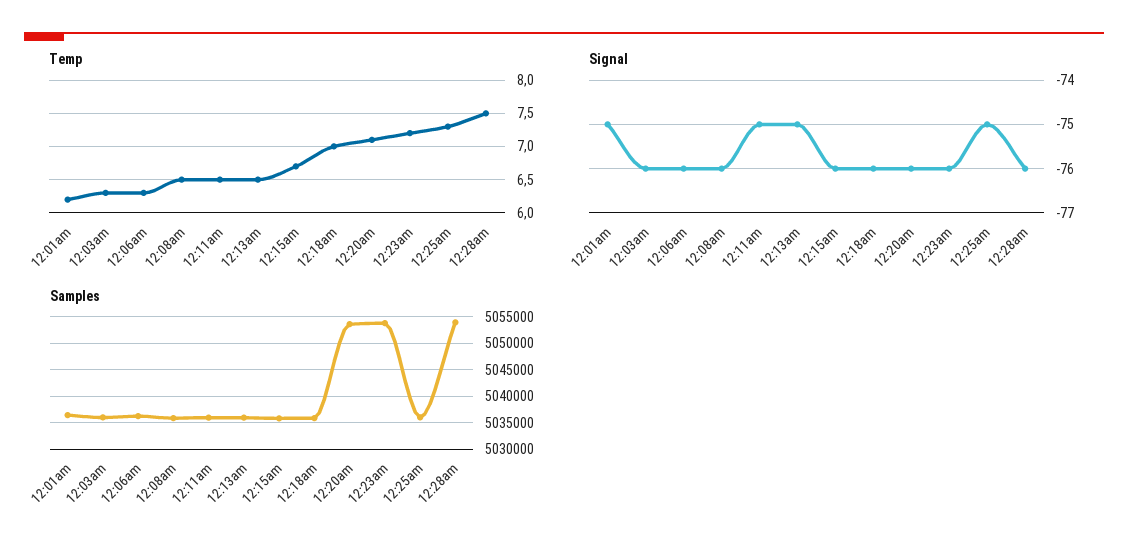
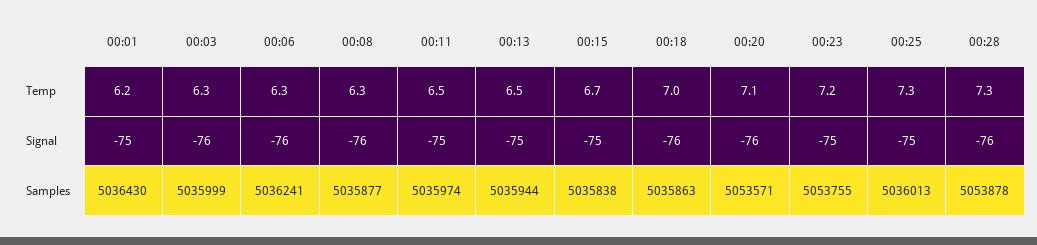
  {
    "Temp": {
      "12:01am": 6.2,
      "12:03am": 6.3,
      "12:06am": 6.3,
-     "12:08am": 6.5,
+     "12:08am": 6.3,
      "12:11am": 6.5,
      "12:13am": 6.5,
      "12:15am": 6.7,
      "12:18am": 7,
      "12:20am": 7.1,
      "12:23am": 7.2,
      "12:25am": 7.3,
-     "12:28am": 7.5
+     "12:28am": 7.3
    },
    "Signal": {
      "12:01am": -75,
      "12:03am": -76,
      "12:06am": -76,
      "12:08am": -76,
      "12:11am": -75,
      "12:13am": -75,
-     "12:15am": -76,
+     "12:15am": -75,
      "12:18am": -76,
      "12:20am": -76,
-     "12:23am": -76,
+     "12:23am": -75,
      "12:25am": -75,
      "12:28am": -76
    },
    "Samples": {
      "12:01am": 5036430,
      "12:03am": 5035999,
      "12:06am": 5036241,
      "12:08am": 5035877,
      "12:11am": 5035974,
      "12:13am": 5035944,
      "12:15am": 5035838,
      "12:18am": 5035863,
      "12:20am": 5053571,
      "12:23am": 5053755,
      "12:25am": 5036013,
      "12:28am": 5053878
    }
  }

